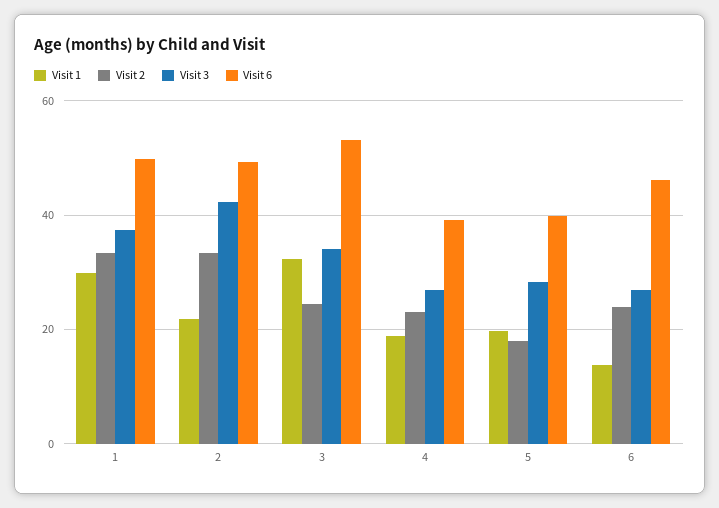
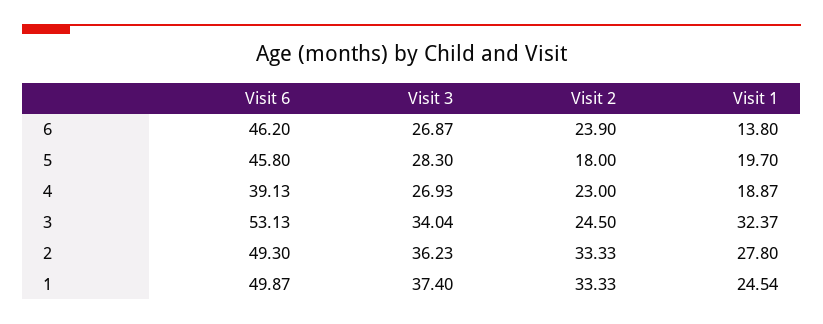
  {
    "Visit 1": {
-     "1": 30,
+     "1": 24.54,
-     "2": 22,
+     "2": 27.8,
      "3": 32.37,
      "4": 18.87,
      "5": 19.7,
      "6": 13.8
    },
    "Visit 2": {
      "1": 33.33,
      "2": 33.33,
      "3": 24.5,
      "4": 23,
      "5": 18,
      "6": 23.9
    },
    "Visit 3": {
      "1": 37.4,
-     "2": 42,
+     "2": 36.23,
      "3": 34.04,
      "4": 26.93,
      "5": 28.3,
      "6": 26.87
    },
    "Visit 6": {
      "1": 49.87,
      "2": 49.3,
      "3": 53.13,
      "4": 39.13,
-     "5": 40,
+     "5": 45.8,
      "6": 46.2
    }
  }

